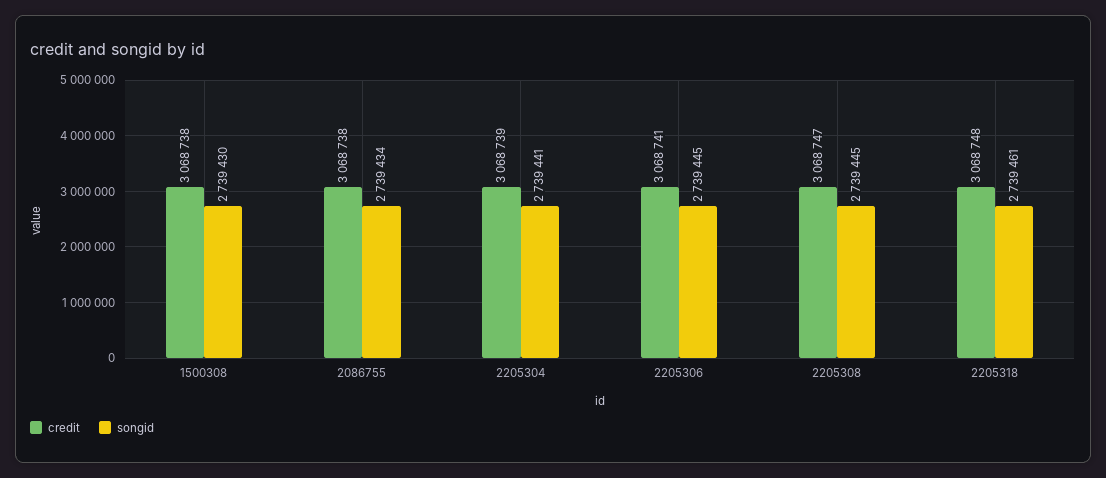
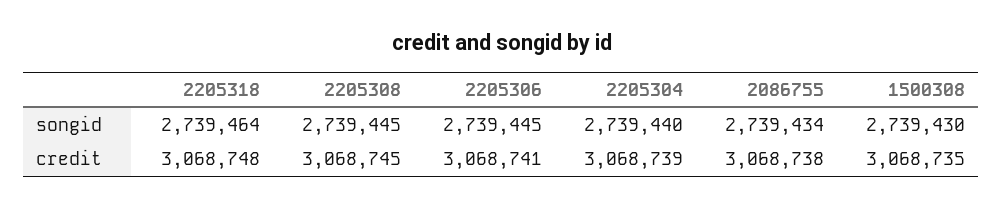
  {
    "credit": {
-     "1500308": 3068738,
+     "1500308": 3068735,
      "2086755": 3068738,
      "2205304": 3068739,
      "2205306": 3068741,
-     "2205308": 3068747,
+     "2205308": 3068745,
      "2205318": 3068748
    },
    "songid": {
      "1500308": 2739430,
      "2086755": 2739434,
-     "2205304": 2739441,
+     "2205304": 2739440,
      "2205306": 2739445,
      "2205308": 2739445,
-     "2205318": 2739461
+     "2205318": 2739464
    }
  }

